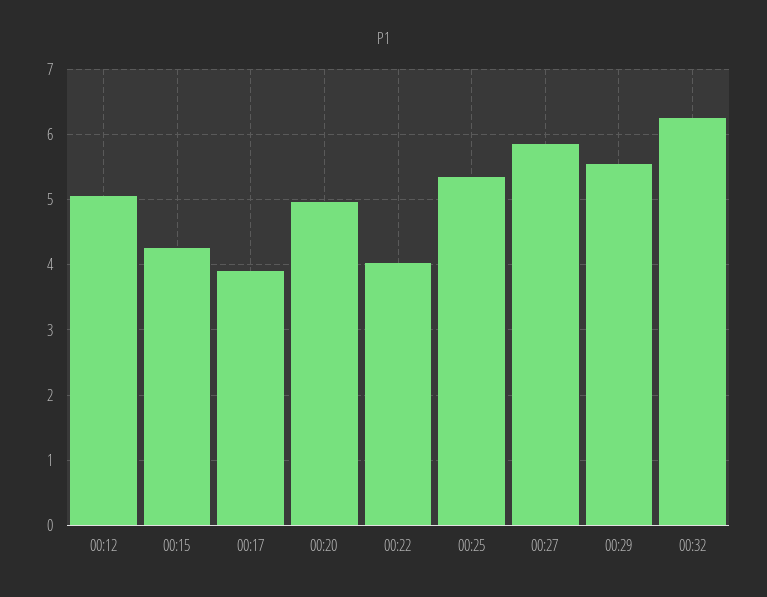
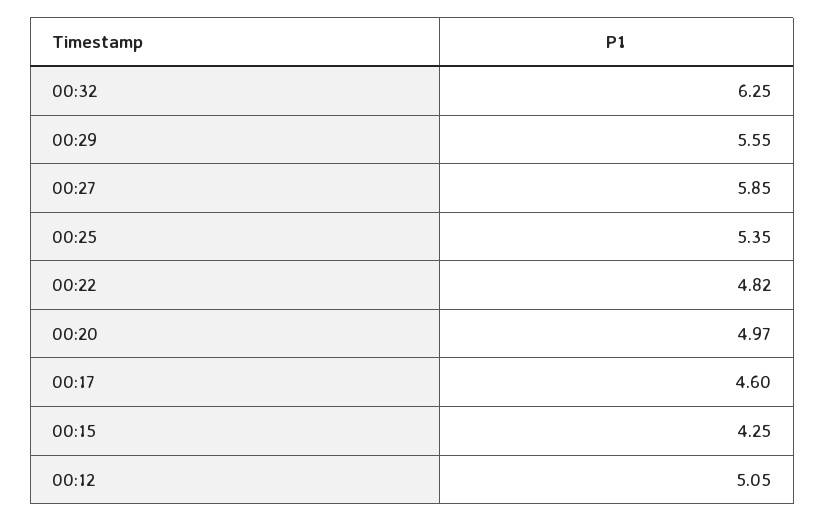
  {
    "00:12": 5.05,
    "00:15": 4.25,
-   "00:17": 3.9,
+   "00:17": 4.6,
    "00:20": 4.97,
-   "00:22": 4,
+   "00:22": 4.82,
    "00:25": 5.35,
    "00:27": 5.85,
    "00:29": 5.55,
    "00:32": 6.25
  }

